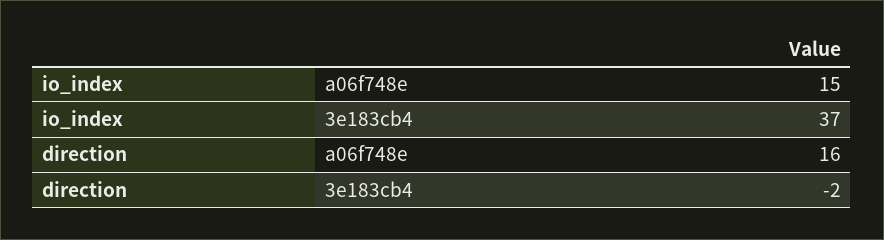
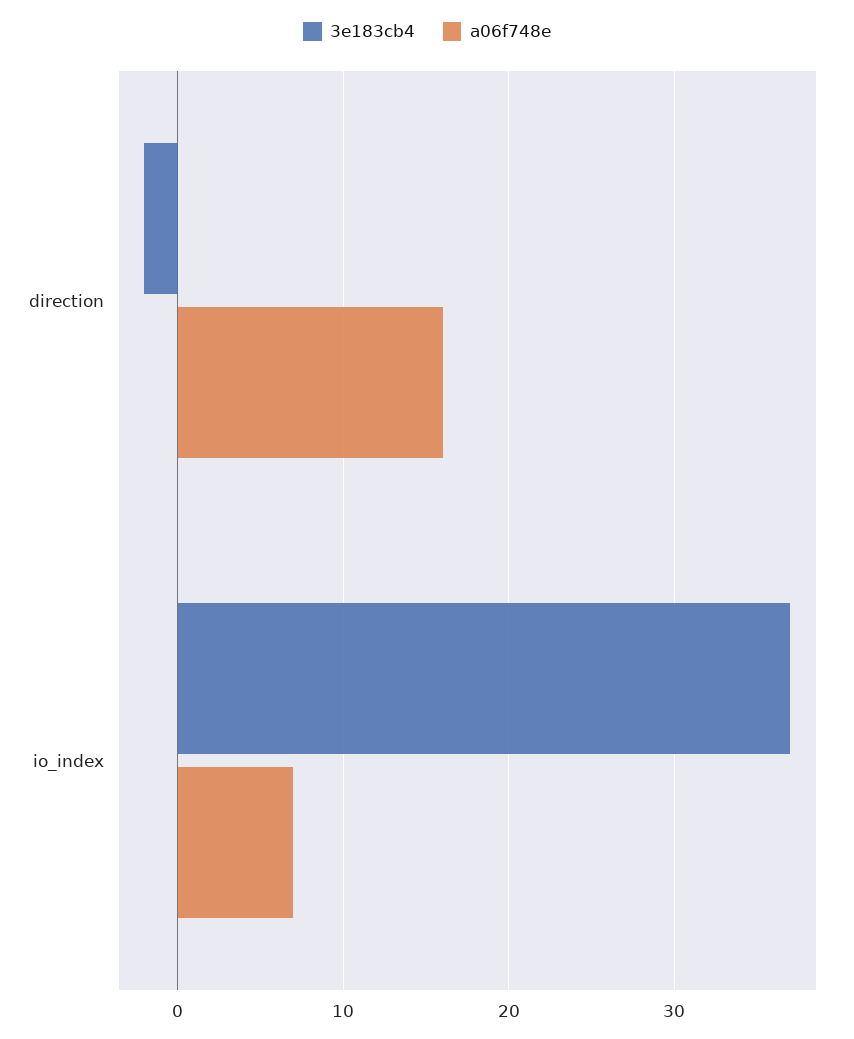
  {
    "a06f748e": {
-     "io_index": 15,
+     "io_index": 7,
      "direction": 16
    },
    "3e183cb4": {
      "io_index": 37,
      "direction": -2
    }
  }

